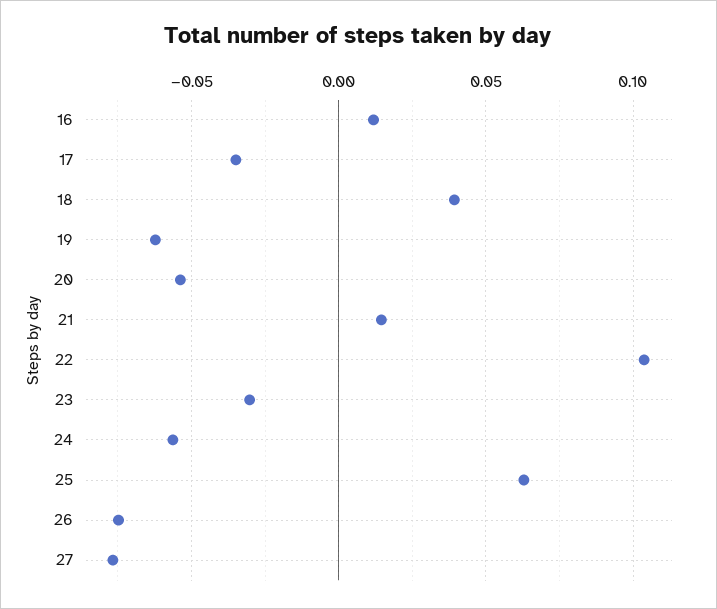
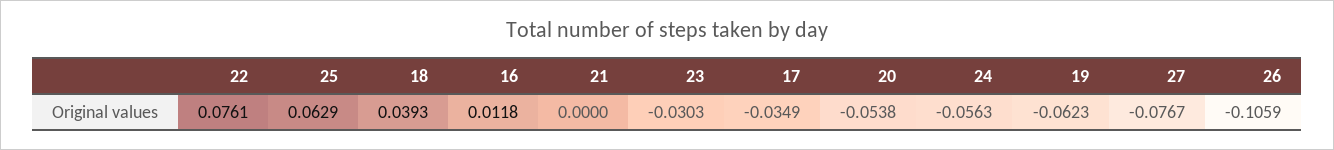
  {
    "16": 0.0118,
    "17": -0.0349,
    "18": 0.0393,
    "19": -0.0623,
    "20": -0.0538,
-   "21": 0.015,
+   "21": 0,
-   "22": 0.105,
+   "22": 0.0761,
    "23": -0.0303,
    "24": -0.0563,
    "25": 0.0629,
-   "26": -0.075,
+   "26": -0.1059,
    "27": -0.0767
  }

